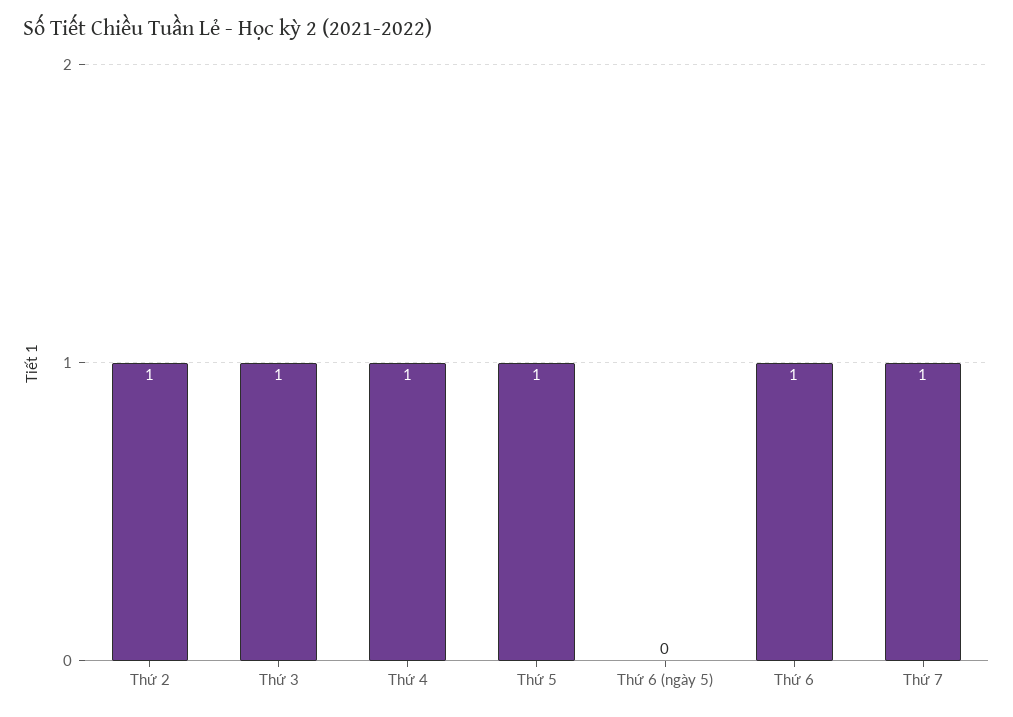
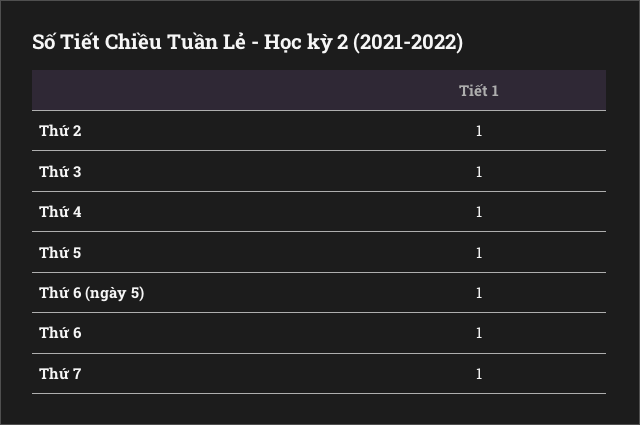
  {
    "Thứ 2": 1,
    "Thứ 3": 1,
    "Thứ 4": 1,
    "Thứ 5": 1,
-   "Thứ 6 (ngày 5)": 0,
+   "Thứ 6 (ngày 5)": 1,
    "Thứ 6": 1,
    "Thứ 7": 1
  }

